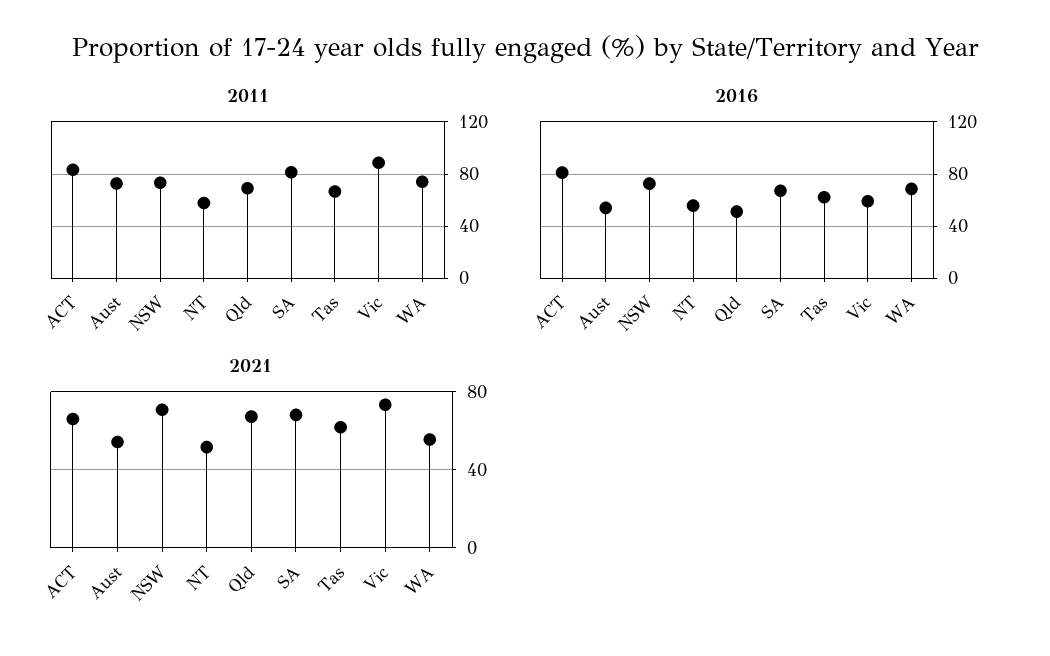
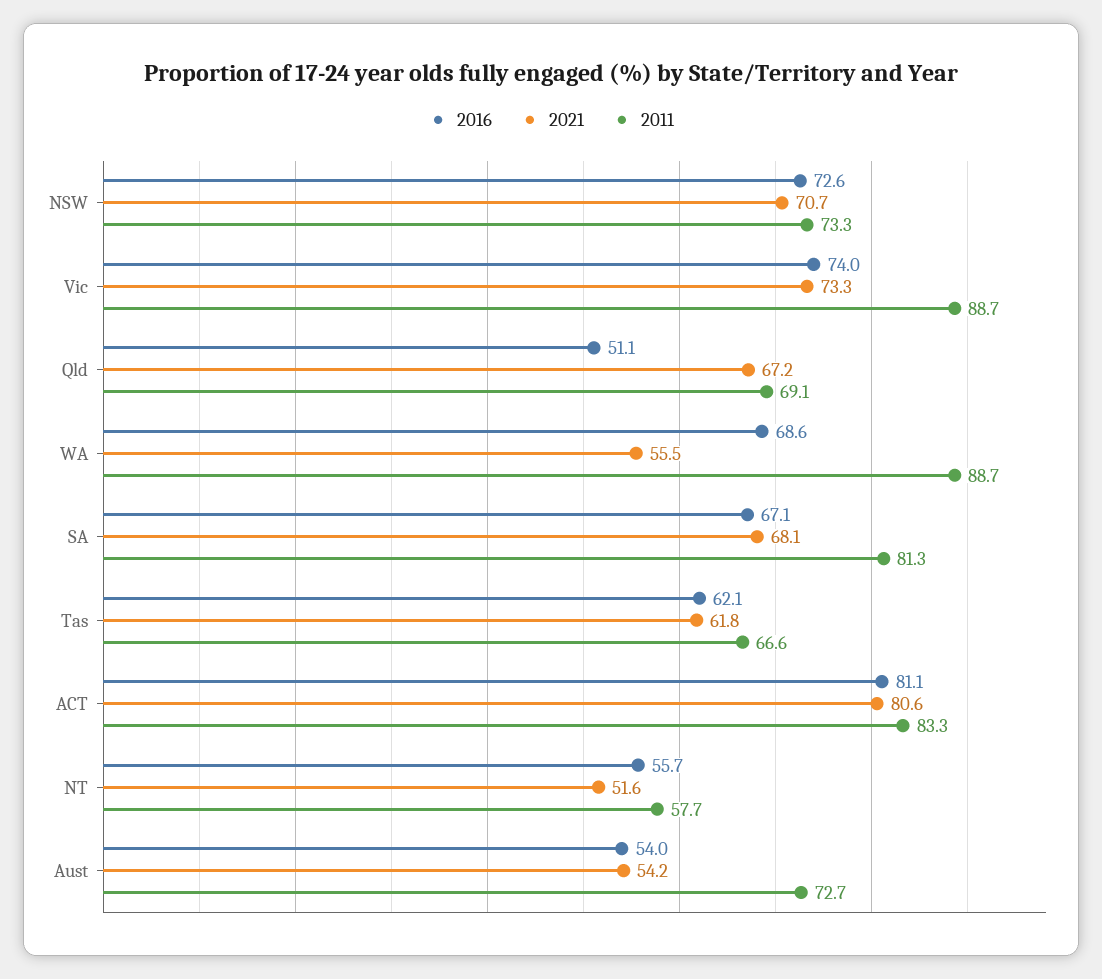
  {
    "2011": {
      "ACT": 83.3,
      "Aust": 72.7,
      "NSW": 73.3,
      "NT": 57.7,
      "Qld": 69.1,
      "SA": 81.3,
      "Tas": 66.6,
      "Vic": 88.7,
-     "WA": 75
+     "WA": 88.7
    },
    "2016": {
      "ACT": 81.1,
      "Aust": 54,
      "NSW": 72.6,
      "NT": 55.7,
      "Qld": 51.1,
      "SA": 67.1,
      "Tas": 62.1,
-     "Vic": 60,
+     "Vic": 74,
      "WA": 68.6
    },
    "2021": {
-     "ACT": 65,
+     "ACT": 80.6,
      "Aust": 54.2,
      "NSW": 70.7,
      "NT": 51.6,
      "Qld": 67.2,
      "SA": 68.1,
      "Tas": 61.8,
      "Vic": 73.3,
      "WA": 55.5
    }
  }

